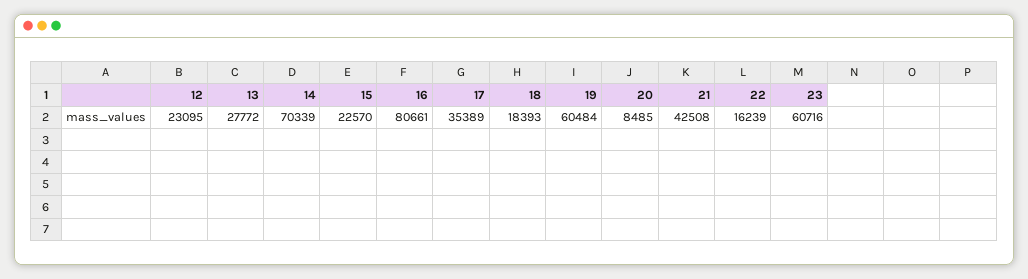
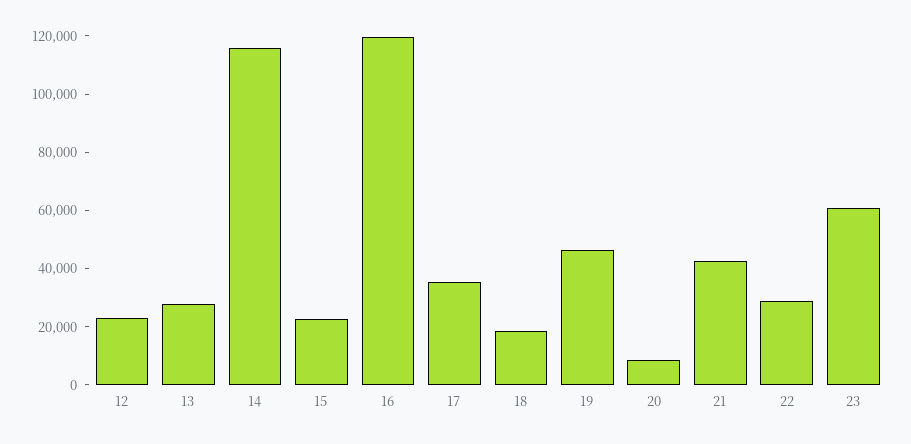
  {
    "12": 23095,
    "13": 27772,
-   "14": 70339,
+   "14": 115000,
    "15": 22570,
-   "16": 80661,
+   "16": 120000,
    "17": 35389,
    "18": 18393,
-   "19": 60484,
+   "19": 45000,
    "20": 8485,
    "21": 42508,
-   "22": 16239,
+   "22": 30000,
    "23": 60716
  }

